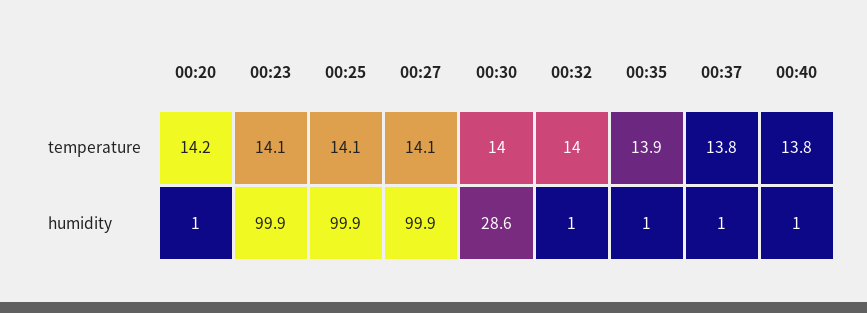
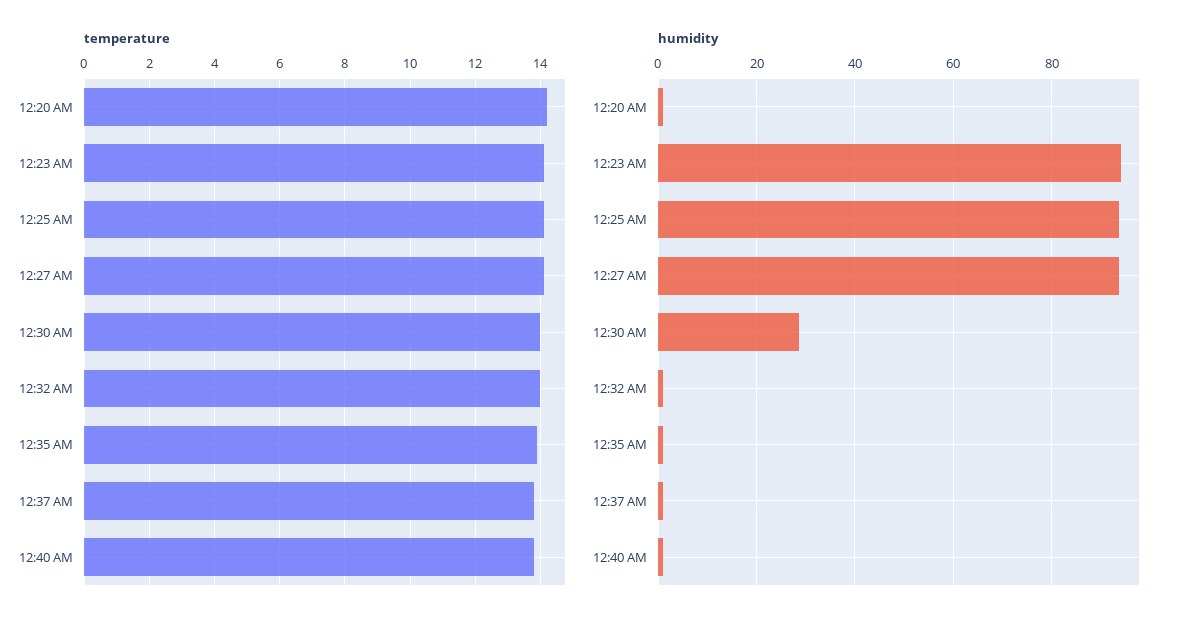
  {
    "temperature": {
      "00:20": 14.2,
      "00:23": 14.1,
      "00:25": 14.1,
      "00:27": 14.1,
      "00:30": 14,
      "00:32": 14,
      "00:35": 13.9,
      "00:37": 13.8,
      "00:40": 13.8
    },
    "humidity": {
      "00:20": 1,
-     "00:23": 99.9,
+     "00:23": 94,
-     "00:25": 99.9,
+     "00:25": 94,
-     "00:27": 99.9,
+     "00:27": 94,
      "00:30": 28.6,
      "00:32": 1,
      "00:35": 1,
      "00:37": 1,
      "00:40": 1
    }
  }

